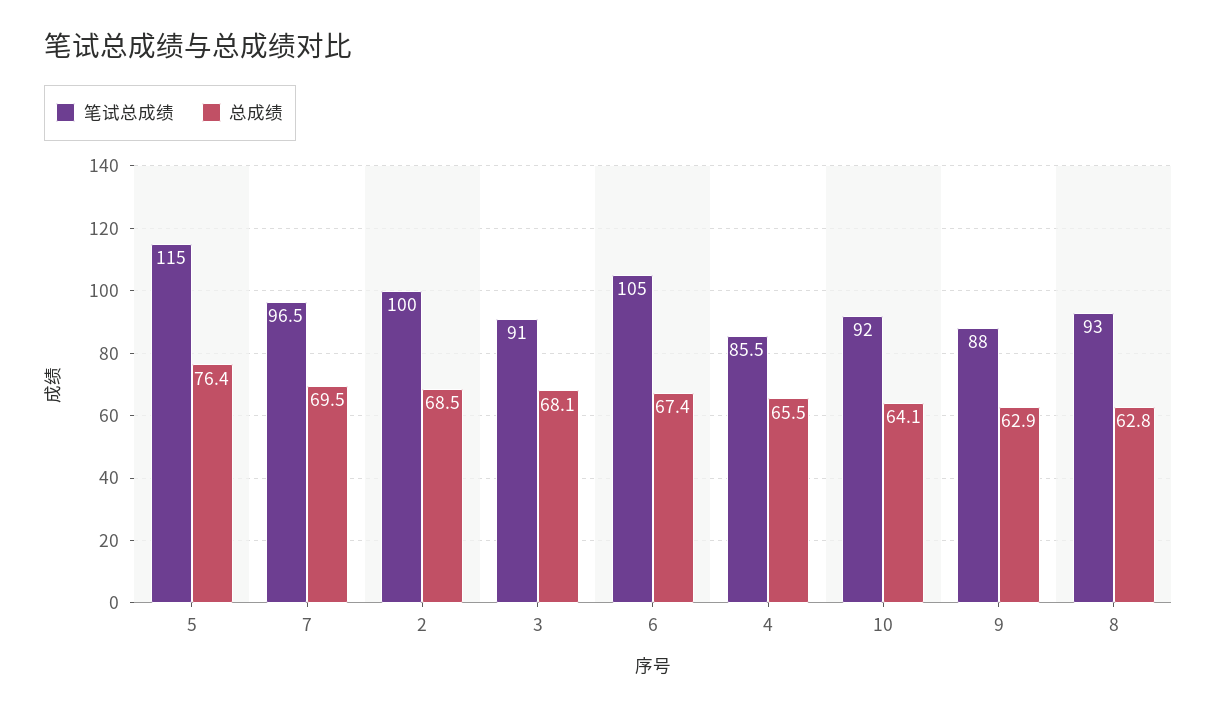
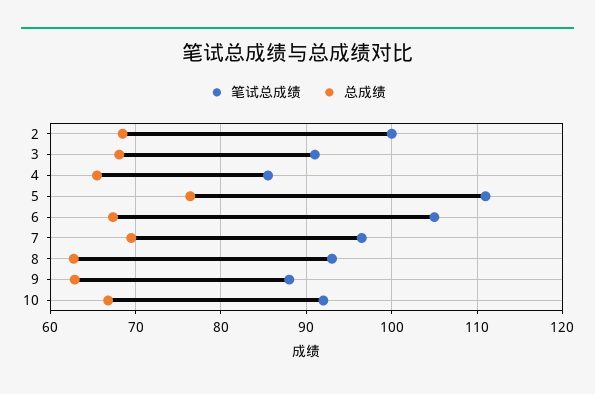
  {
    "笔试总成绩": {
-     "5": 115,
+     "5": 111,
      "7": 96.5,
      "2": 100,
      "3": 91,
      "6": 105,
      "4": 85.5,
      "10": 92,
      "9": 88,
      "8": 93
    },
    "总成绩": {
      "5": 76.4,
      "7": 69.5,
      "2": 68.5,
      "3": 68.1,
      "6": 67.4,
      "4": 65.5,
-     "10": 64.1,
+     "10": 67,
      "9": 62.9,
      "8": 62.8
    }
  }

